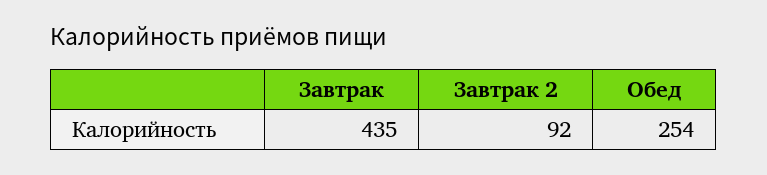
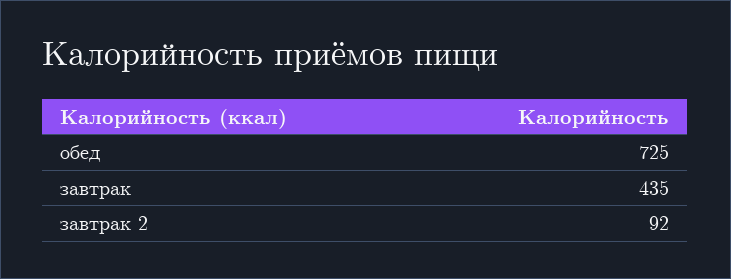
  {
    "Завтрак": 435,
    "Завтрак 2": 92,
-   "Обед": 254
+   "Обед": 725
  }

